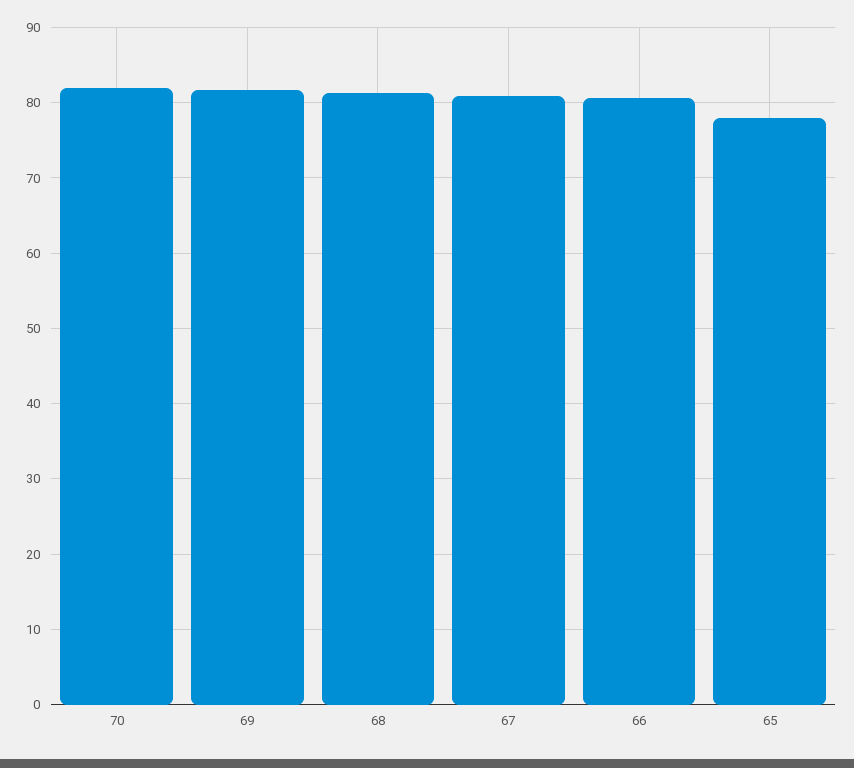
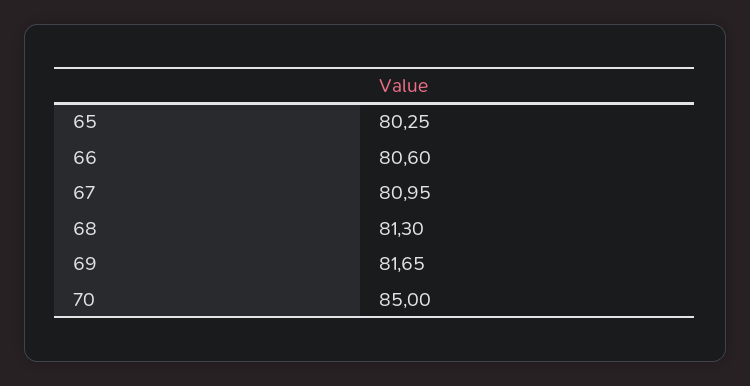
  {
-   "70": 82,
+   "70": 85,
    "69": 81.65,
    "68": 81.3,
    "67": 80.95,
    "66": 80.6,
-   "65": 78
+   "65": 80.25
  }

